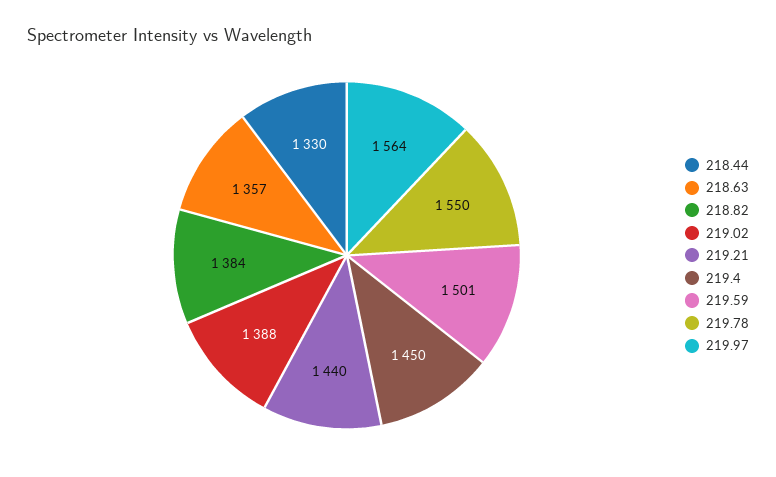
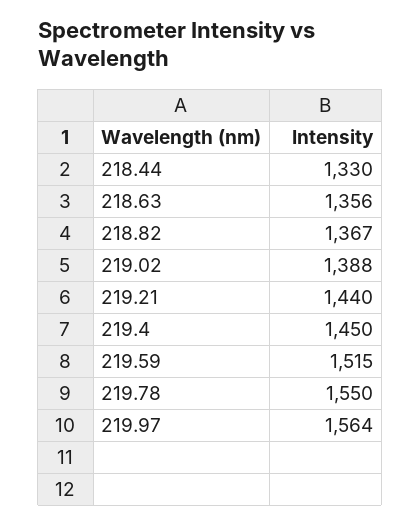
  {
    "218.44": 1330,
-   "218.63": 1357,
+   "218.63": 1356,
-   "218.82": 1384,
+   "218.82": 1367,
    "219.02": 1388,
    "219.21": 1440,
    "219.4": 1450,
-   "219.59": 1501,
+   "219.59": 1515,
    "219.78": 1550,
    "219.97": 1564
  }

